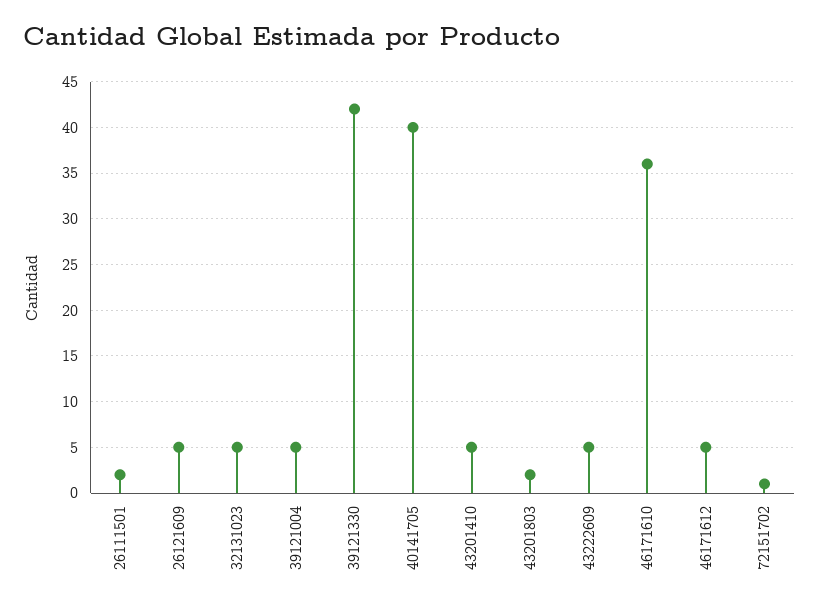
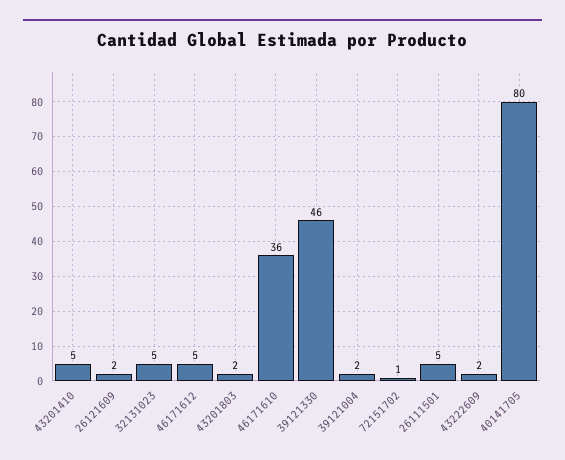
  {
-   "26111501": 2,
+   "26111501": 5,
-   "26121609": 5,
+   "26121609": 2,
    "32131023": 5,
-   "39121004": 5,
+   "39121004": 2,
-   "39121330": 42,
+   "39121330": 46,
-   "40141705": 40,
+   "40141705": 80,
    "43201410": 5,
    "43201803": 2,
-   "43222609": 5,
+   "43222609": 2,
    "46171610": 36,
    "46171612": 5,
    "72151702": 1
  }

